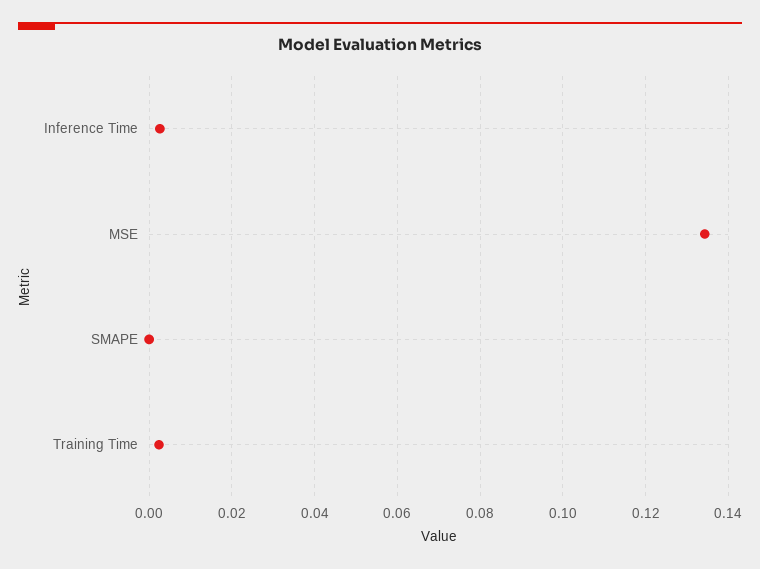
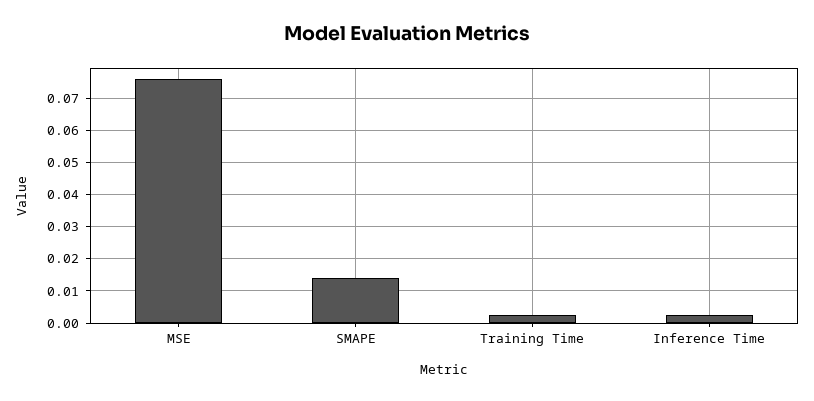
  {
    "Inference Time": 0.002,
-   "MSE": 0.134,
+   "MSE": 0.076,
-   "SMAPE": 0,
+   "SMAPE": 0.014,
    "Training Time": 0.002
  }

